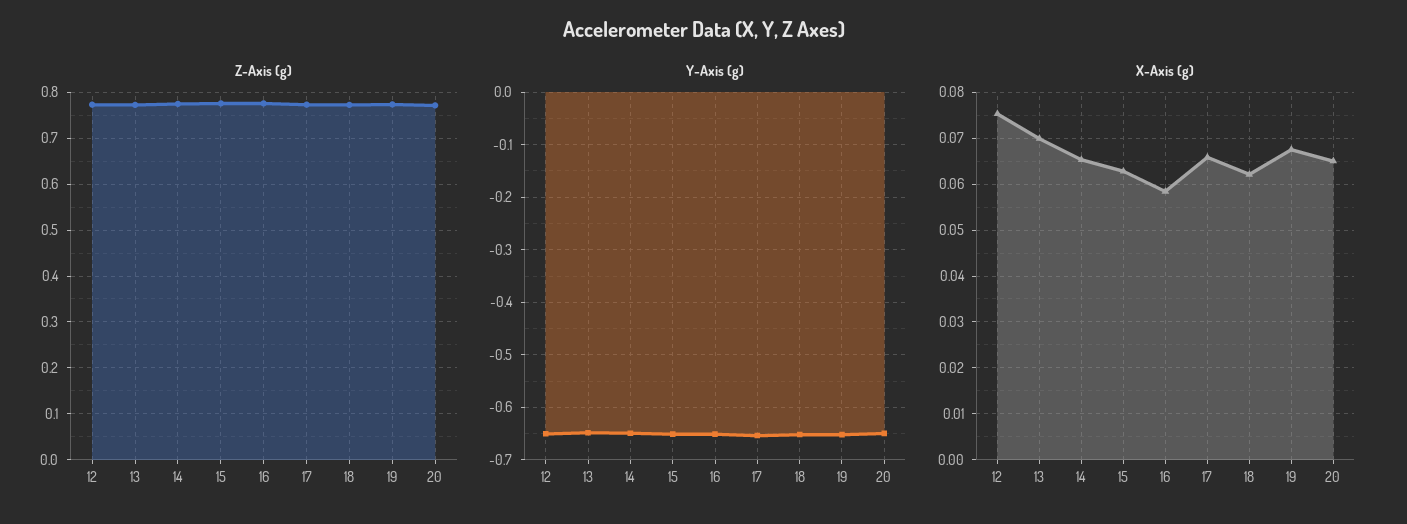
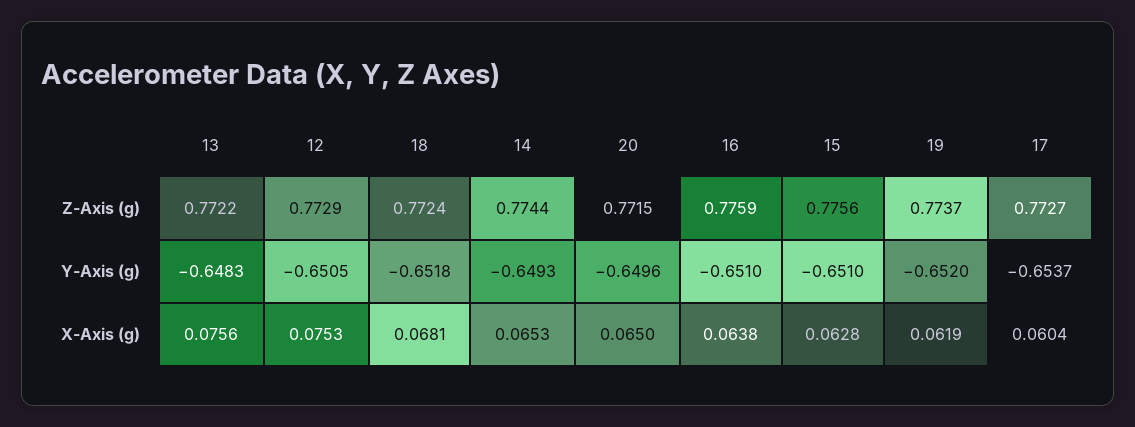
  {
    "Z-Axis (g)": {
      "12": 0.7729,
      "13": 0.7722,
      "14": 0.7744,
      "15": 0.7756,
      "16": 0.7759,
      "17": 0.7727,
      "18": 0.7724,
      "19": 0.7737,
      "20": 0.7715
    },
    "Y-Axis (g)": {
      "12": -0.6505,
      "13": -0.6483,
      "14": -0.6493,
      "15": -0.651,
      "16": -0.651,
      "17": -0.6537,
      "18": -0.6518,
      "19": -0.652,
      "20": -0.6496
    },
    "X-Axis (g)": {
      "12": 0.0753,
-     "13": 0.07,
+     "13": 0.0756,
      "14": 0.0653,
      "15": 0.0628,
-     "16": 0.058,
+     "16": 0.0638,
-     "17": 0.066,
+     "17": 0.0604,
-     "18": 0.062,
+     "18": 0.0681,
-     "19": 0.068,
+     "19": 0.0619,
      "20": 0.065
    }
  }

